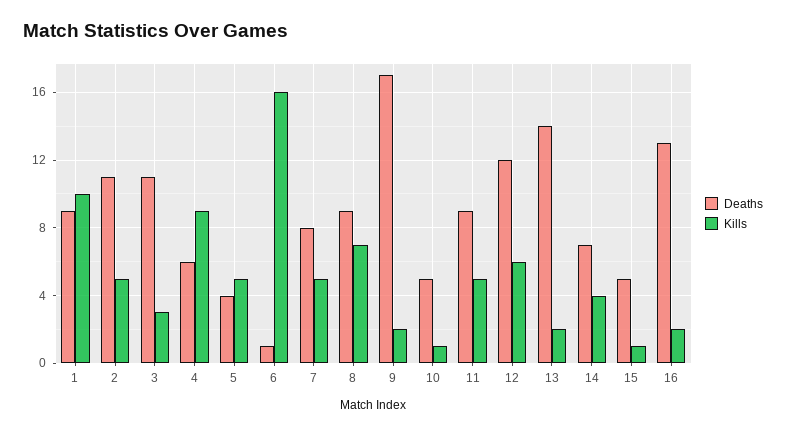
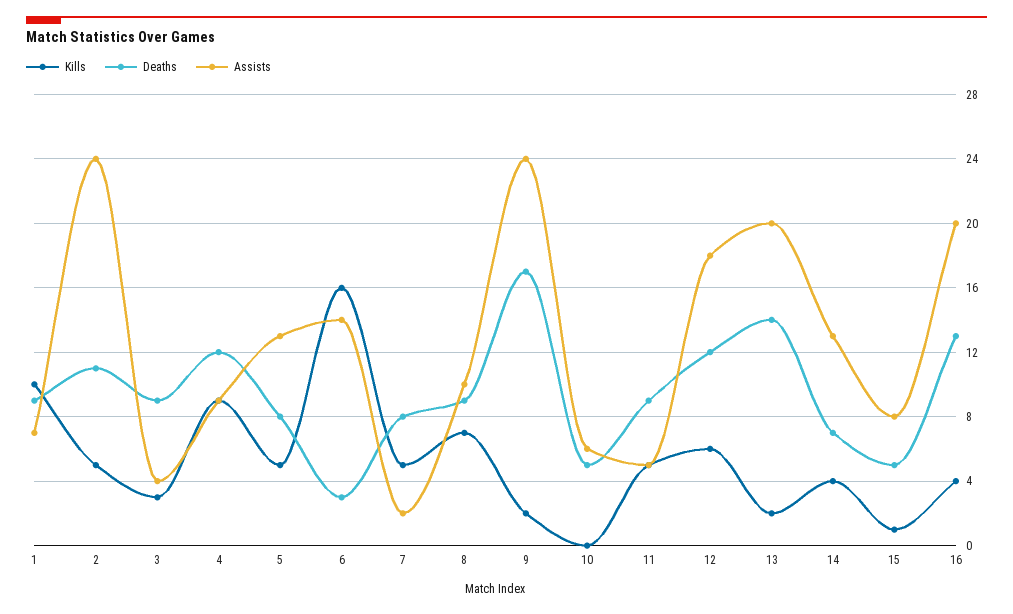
  {
    "Deaths": {
      "1": 9,
      "2": 11,
-     "3": 11,
+     "3": 9,
-     "4": 6,
+     "4": 12,
-     "5": 4,
+     "5": 8,
-     "6": 1,
+     "6": 3,
      "7": 8,
      "8": 9,
      "9": 17,
      "10": 5,
      "11": 9,
      "12": 12,
      "13": 14,
      "14": 7,
      "15": 5,
      "16": 13
    },
    "Kills": {
      "1": 10,
      "2": 5,
      "3": 3,
      "4": 9,
      "5": 5,
      "6": 16,
      "7": 5,
      "8": 7,
      "9": 2,
-     "10": 1,
+     "10": 0,
      "11": 5,
      "12": 6,
      "13": 2,
      "14": 4,
      "15": 1,
-     "16": 2
+     "16": 4
-   }
+   },
+   "Assists": {
+     "1": 7,
+     "2": 24,
+     "3": 4,
+     "4": 9,
+     "5": 13,
+     "6": 14,
+     "7": 2,
+     "8": 10,
+     "9": 24,
+     "10": 6,
+     "11": 5,
+     "12": 18,
+     "13": 20,
+     "14": 13,
+     "15": 8,
+     "16": 20
+   }
  }

